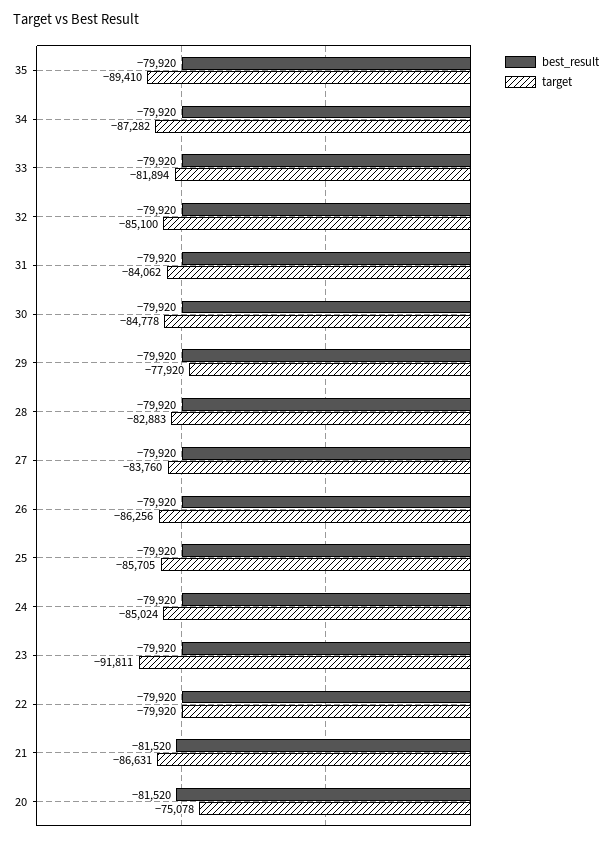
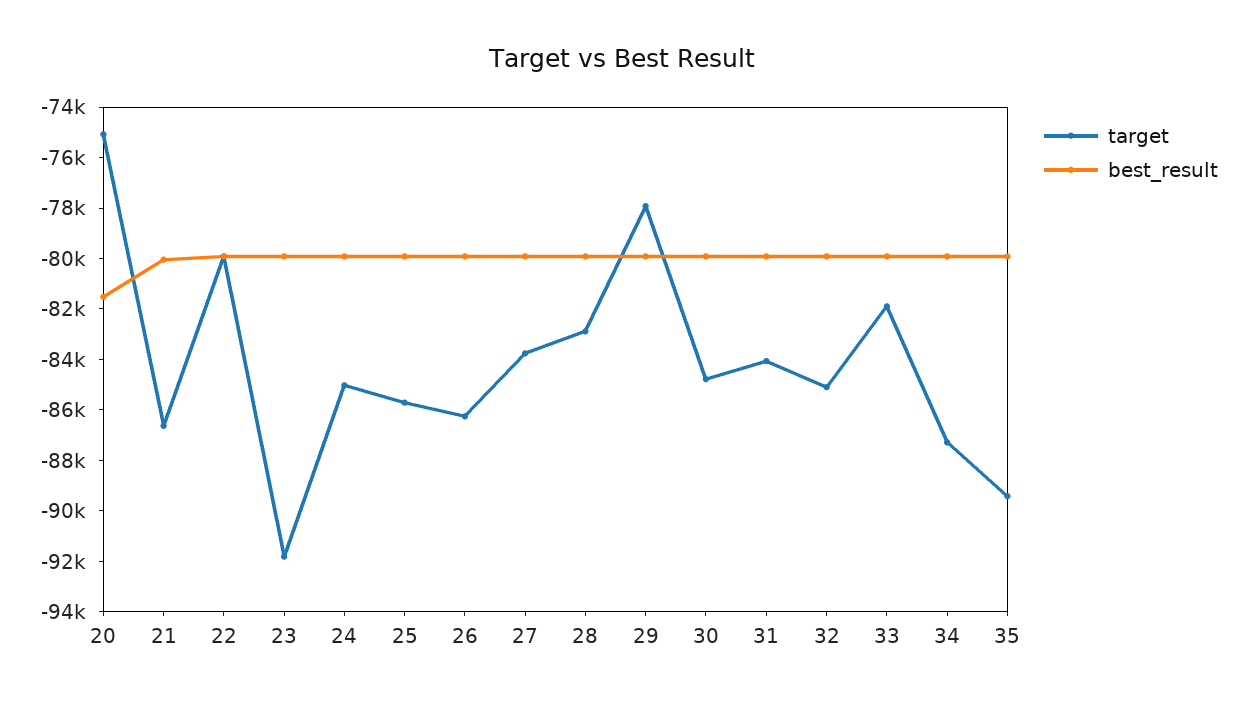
  {
    "best_result": {
      "35": -79920,
      "34": -79920,
      "33": -79920,
      "32": -79920,
      "31": -79920,
      "30": -79920,
      "29": -79920,
      "28": -79920,
      "27": -79920,
      "26": -79920,
      "25": -79920,
      "24": -79920,
      "23": -79920,
      "22": -79920,
-     "21": -81520,
+     "21": -80000,
      "20": -81520
    },
    "target": {
      "35": -89410,
      "34": -87282,
      "33": -81894,
      "32": -85100,
      "31": -84062,
      "30": -84778,
      "29": -77920,
      "28": -82883,
      "27": -83760,
      "26": -86256,
      "25": -85705,
      "24": -85024,
      "23": -91811,
      "22": -79920,
      "21": -86631,
      "20": -75078
    }
  }

